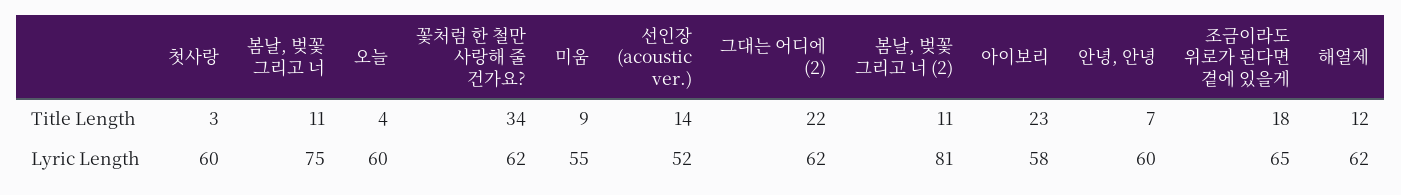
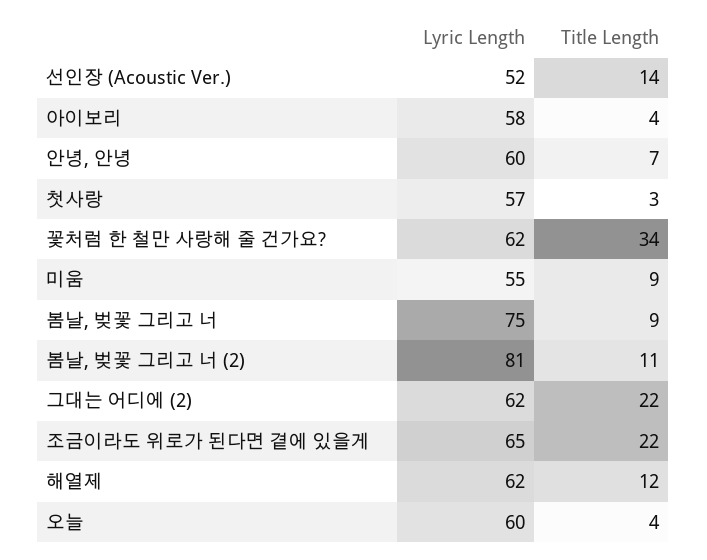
  {
    "첫사랑": {
      "Title Length": 3,
-     "Lyric Length": 60
+     "Lyric Length": 57
    },
    "봄날, 벚꽃 그리고 너": {
-     "Title Length": 11,
+     "Title Length": 9,
      "Lyric Length": 75
    },
    "오늘": {
      "Title Length": 4,
      "Lyric Length": 60
    },
    "꽃처럼 한 철만 사랑해 줄 건가요?": {
      "Title Length": 34,
      "Lyric Length": 62
    },
    "미움": {
      "Title Length": 9,
      "Lyric Length": 55
    },
    "선인장 (acoustic ver.)": {
      "Title Length": 14,
      "Lyric Length": 52
    },
    "그대는 어디에 (2)": {
      "Title Length": 22,
      "Lyric Length": 62
    },
    "봄날, 벚꽃 그리고 너 (2)": {
      "Title Length": 11,
      "Lyric Length": 81
    },
    "아이보리": {
-     "Title Length": 23,
+     "Title Length": 4,
      "Lyric Length": 58
    },
    "안녕, 안녕": {
      "Title Length": 7,
      "Lyric Length": 60
    },
    "조금이라도 위로가 된다면 곁에 있을게": {
-     "Title Length": 18,
+     "Title Length": 22,
      "Lyric Length": 65
    },
    "해열제": {
      "Title Length": 12,
      "Lyric Length": 62
    }
  }

